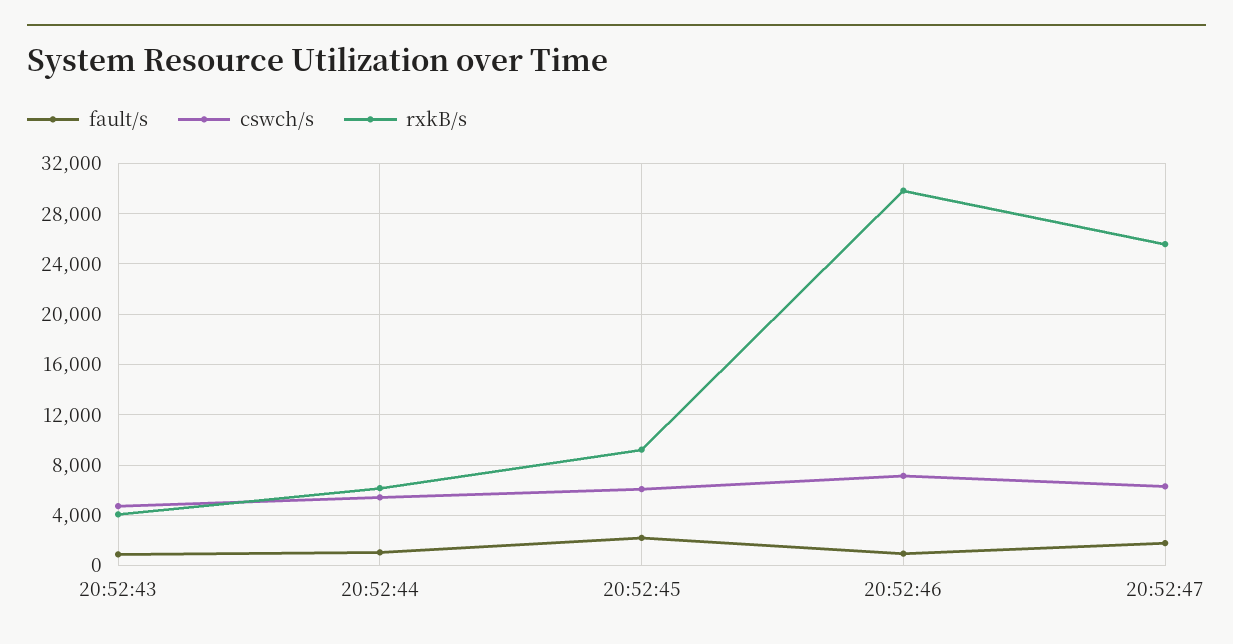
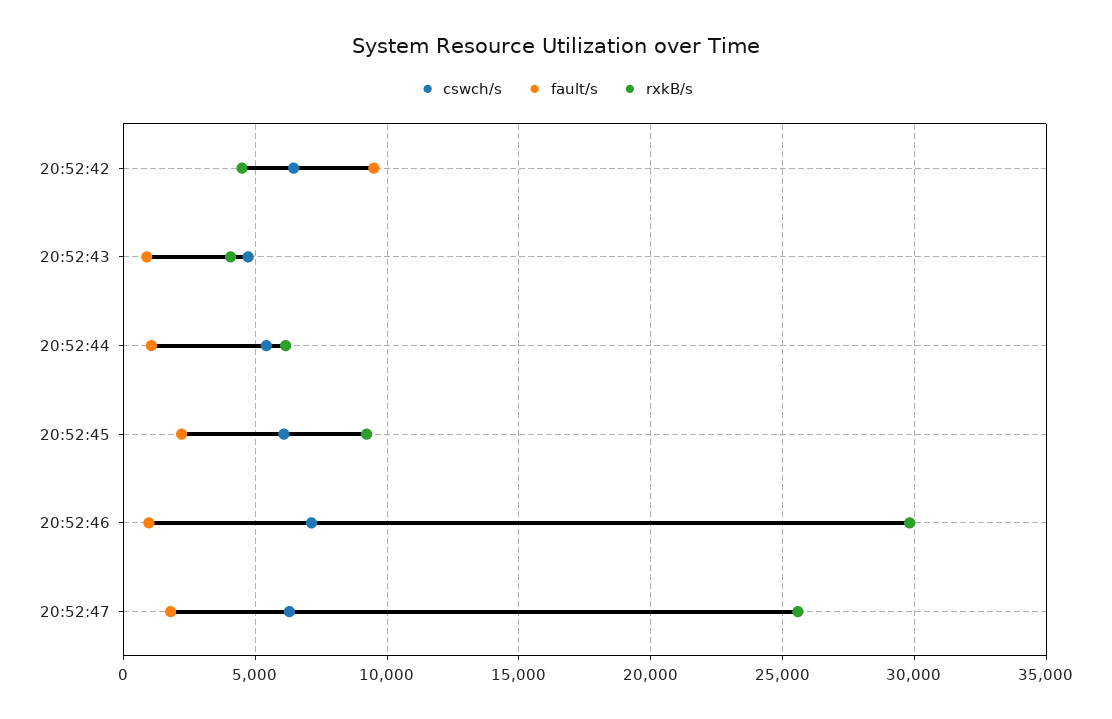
  {
    "fault/s": {
      "20:52:43": 1000,
      "20:52:44": 1000,
      "20:52:45": 2000,
      "20:52:46": 1000,
-     "20:52:47": 2000
+     "20:52:47": 2000,
+     "20:52:42": 9500
    },
    "cswch/s": {
      "20:52:43": 4500,
      "20:52:44": 5500,
      "20:52:45": 6000,
      "20:52:46": 7000,
-     "20:52:47": 6500
+     "20:52:47": 6500,
+     "20:52:42": 6500
    },
    "rxkB/s": {
      "20:52:43": 4000,
      "20:52:44": 6000,
      "20:52:45": 9000,
      "20:52:46": 30000,
-     "20:52:47": 25500
+     "20:52:47": 25500,
+     "20:52:42": 4500
    }
  }

